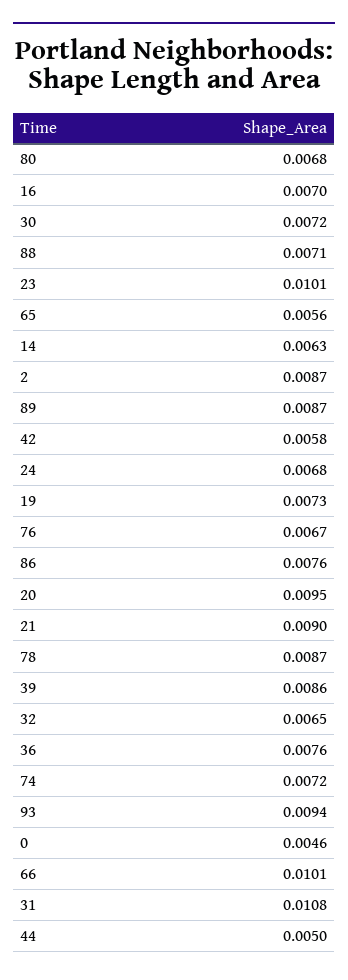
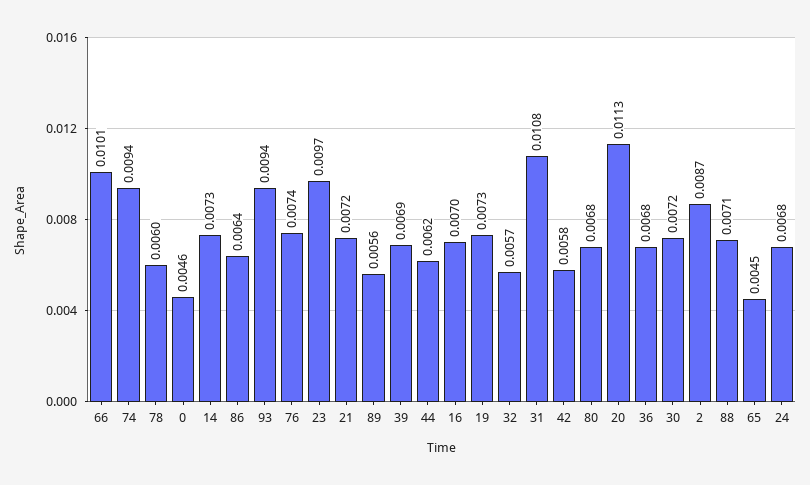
  {
    "80": 0.0068,
    "16": 0.007,
    "30": 0.0072,
    "88": 0.0071,
-   "23": 0.0101,
+   "23": 0.0097,
-   "65": 0.0056,
+   "65": 0.0045,
-   "14": 0.0063,
+   "14": 0.0073,
    "2": 0.0087,
-   "89": 0.0087,
+   "89": 0.0056,
    "42": 0.0058,
    "24": 0.0068,
    "19": 0.0073,
-   "76": 0.0067,
+   "76": 0.0074,
-   "86": 0.0076,
+   "86": 0.0064,
-   "20": 0.0095,
+   "20": 0.0113,
-   "21": 0.009,
+   "21": 0.0072,
-   "78": 0.0087,
+   "78": 0.006,
-   "39": 0.0086,
+   "39": 0.0069,
-   "32": 0.0065,
+   "32": 0.0057,
-   "36": 0.0076,
+   "36": 0.0068,
-   "74": 0.0072,
+   "74": 0.0094,
    "93": 0.0094,
    "0": 0.0046,
    "66": 0.0101,
    "31": 0.0108,
-   "44": 0.005
+   "44": 0.0062
  }

